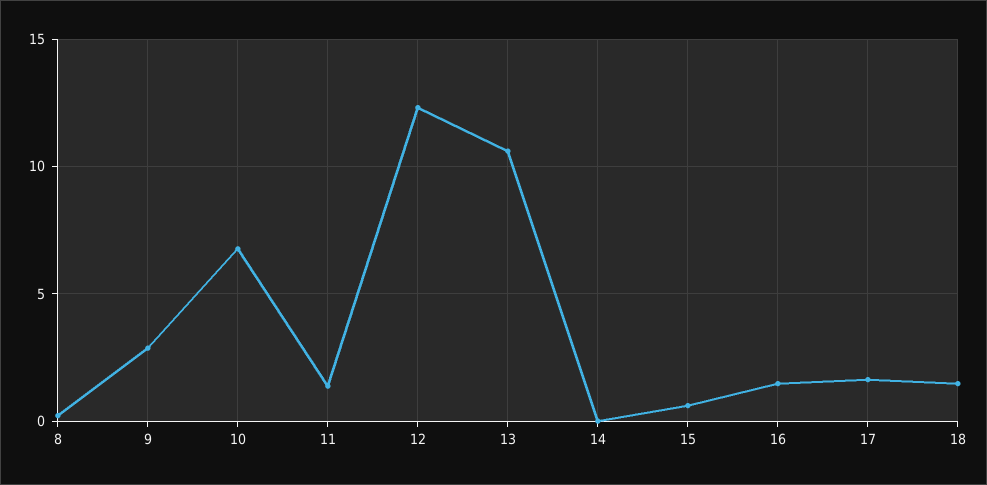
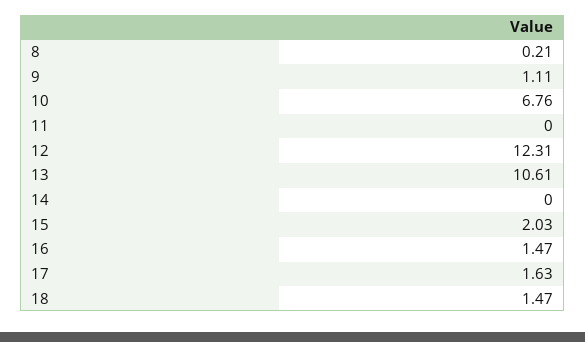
  {
    "8": 0.21,
-   "9": 3,
+   "9": 1.11,
    "10": 6.76,
-   "11": 1.5,
+   "11": 0,
    "12": 12.31,
    "13": 10.61,
    "14": 0,
-   "15": 0.5,
+   "15": 2.03,
    "16": 1.47,
    "17": 1.63,
    "18": 1.47
  }

